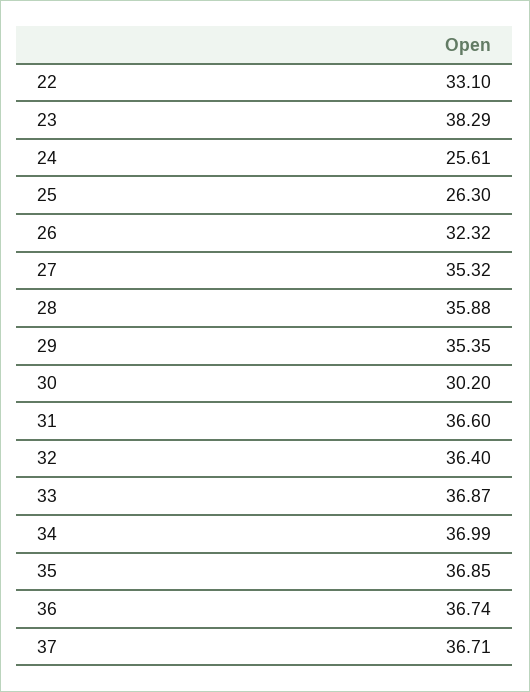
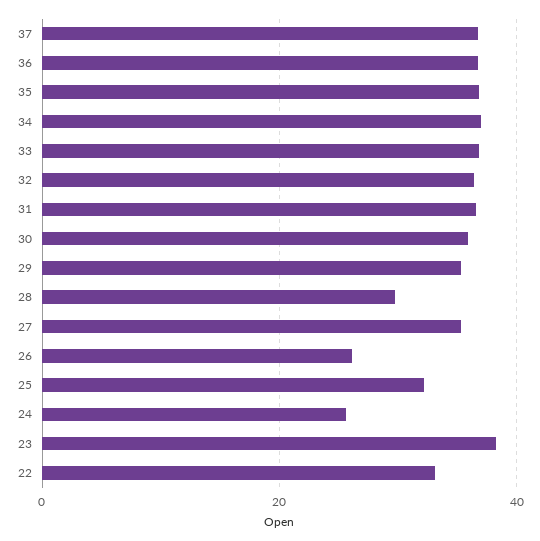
  {
    "22": 33.1,
    "23": 38.29,
    "24": 25.61,
-   "25": 26.3,
+   "25": 32,
-   "26": 32.32,
+   "26": 26,
    "27": 35.32,
-   "28": 35.88,
+   "28": 30,
    "29": 35.35,
-   "30": 30.2,
+   "30": 36,
    "31": 36.6,
    "32": 36.4,
    "33": 36.87,
    "34": 36.99,
    "35": 36.85,
    "36": 36.74,
    "37": 36.71
  }

